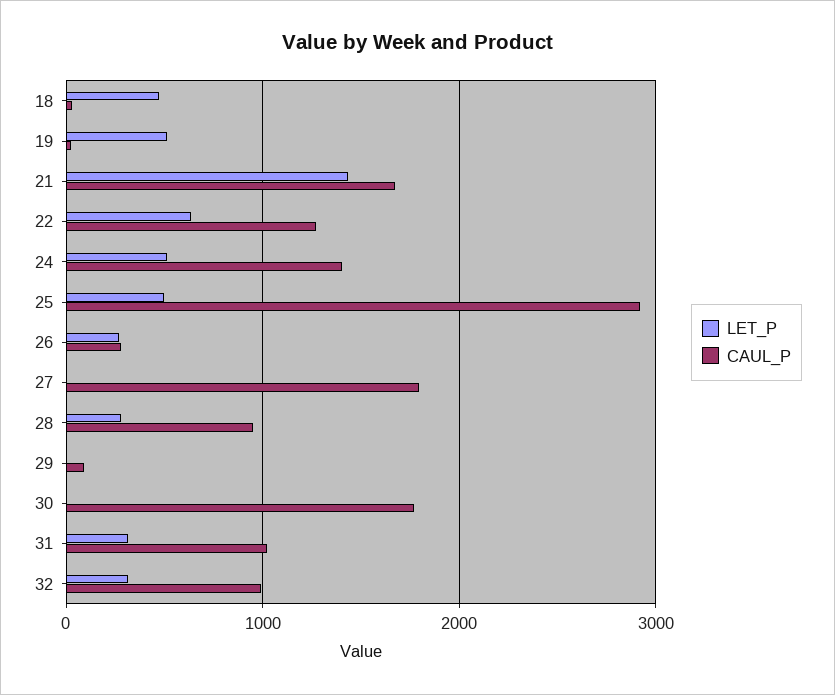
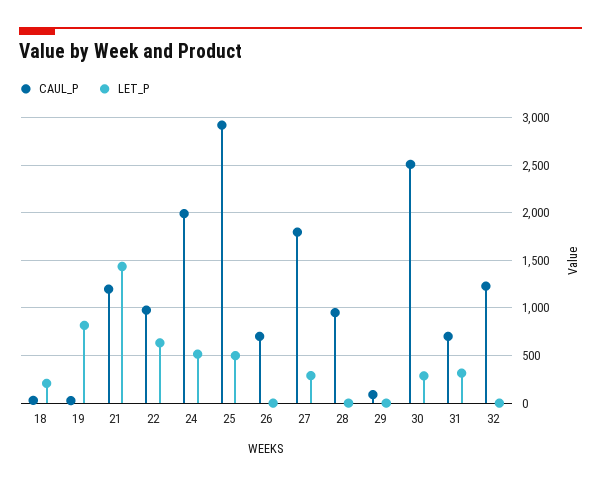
  {
    "LET_P": {
-     "18": 500,
+     "18": 200,
-     "19": 500,
+     "19": 800,
      "21": 1400,
      "22": 600,
      "24": 500,
      "25": 500,
-     "26": 300,
+     "26": 0,
-     "27": 0,
+     "27": 300,
-     "28": 300,
+     "28": 0,
      "29": 0,
-     "30": 0,
+     "30": 300,
      "31": 300,
-     "32": 300
+     "32": 0
    },
    "CAUL_P": {
      "18": 0,
      "19": 0,
-     "21": 1700,
+     "21": 1200,
-     "22": 1300,
+     "22": 1000,
-     "24": 1400,
+     "24": 2000,
      "25": 2900,
-     "26": 300,
+     "26": 700,
      "27": 1800,
      "28": 1000,
      "29": 100,
-     "30": 1800,
+     "30": 2500,
-     "31": 1000,
+     "31": 700,
-     "32": 1000
+     "32": 1200
    }
  }

